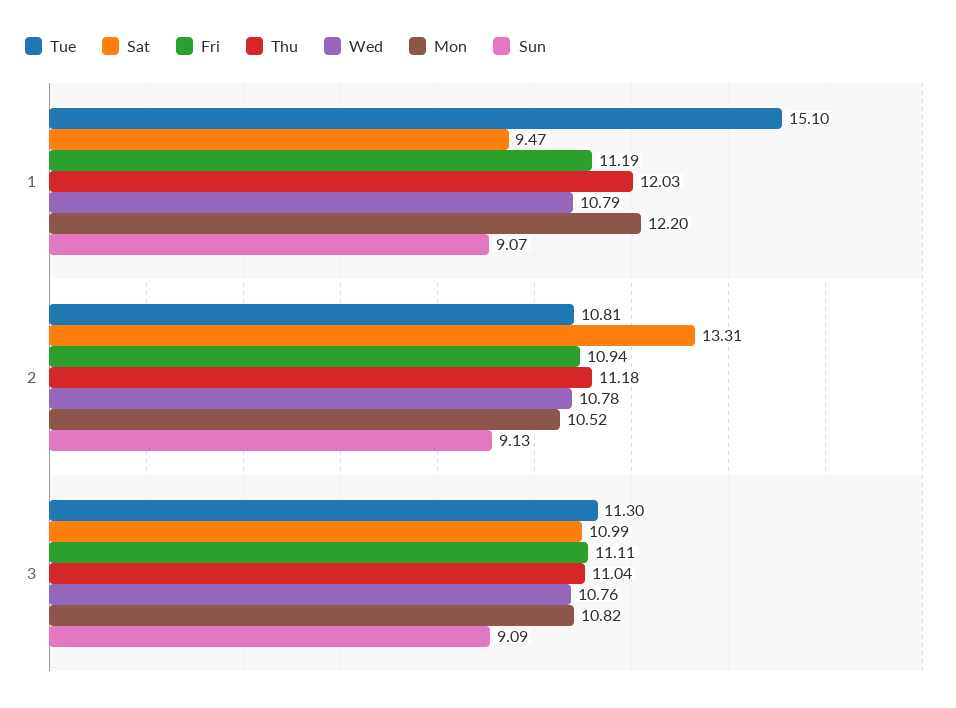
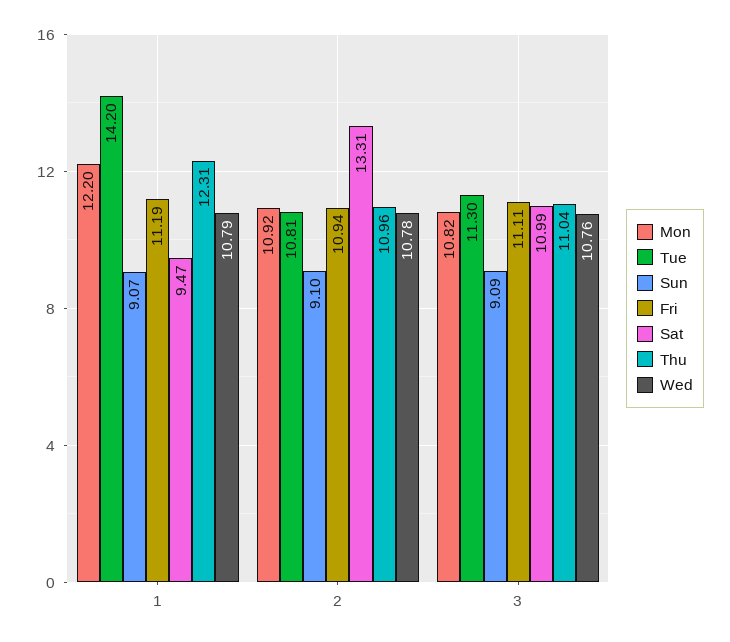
  {
    "Tue": {
-     "1": 15.1,
+     "1": 14.2,
      "2": 10.81,
      "3": 11.3
    },
    "Sat": {
      "1": 9.47,
      "2": 13.31,
      "3": 10.99
    },
    "Fri": {
      "1": 11.19,
      "2": 10.94,
      "3": 11.11
    },
    "Thu": {
-     "1": 12.03,
+     "1": 12.31,
-     "2": 11.18,
+     "2": 10.96,
      "3": 11.04
    },
    "Wed": {
      "1": 10.79,
      "2": 10.78,
      "3": 10.76
    },
    "Mon": {
      "1": 12.2,
-     "2": 10.52,
+     "2": 10.92,
      "3": 10.82
    },
    "Sun": {
      "1": 9.07,
-     "2": 9.13,
+     "2": 9.1,
      "3": 9.09
    }
  }

